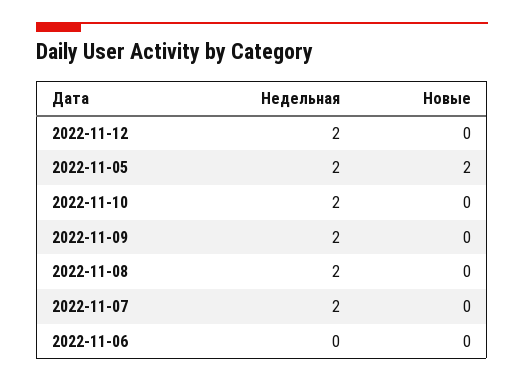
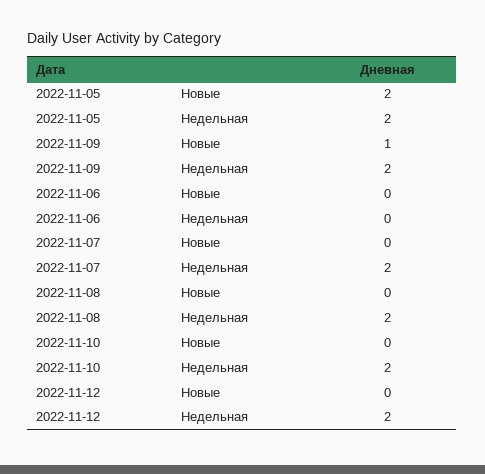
  {
    "Недельная": {
      "2022-11-12": 2,
      "2022-11-05": 2,
      "2022-11-10": 2,
      "2022-11-09": 2,
      "2022-11-08": 2,
      "2022-11-07": 2,
      "2022-11-06": 0
    },
    "Новые": {
      "2022-11-12": 0,
      "2022-11-05": 2,
      "2022-11-10": 0,
-     "2022-11-09": 0,
+     "2022-11-09": 1,
      "2022-11-08": 0,
      "2022-11-07": 0,
      "2022-11-06": 0
    }
  }

